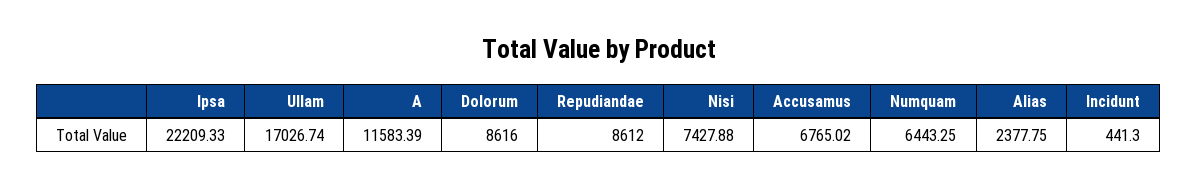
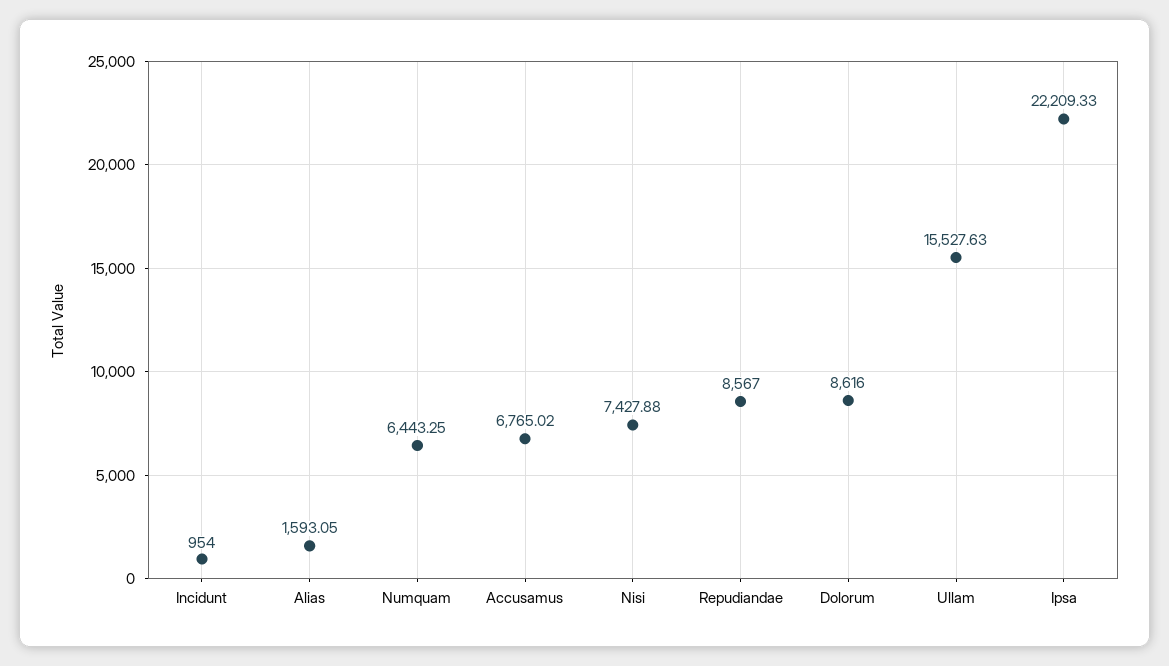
  {
    "Ipsa": 22209.33,
-   "Ullam": 17026.74,
+   "Ullam": 15527.63,
-   "A": 11583.39,
    "Dolorum": 8616,
-   "Repudiandae": 8612,
+   "Repudiandae": 8567,
    "Nisi": 7427.88,
    "Accusamus": 6765.02,
    "Numquam": 6443.25,
-   "Alias": 2377.75,
+   "Alias": 1593.05,
-   "Incidunt": 441.3
+   "Incidunt": 954
  }

